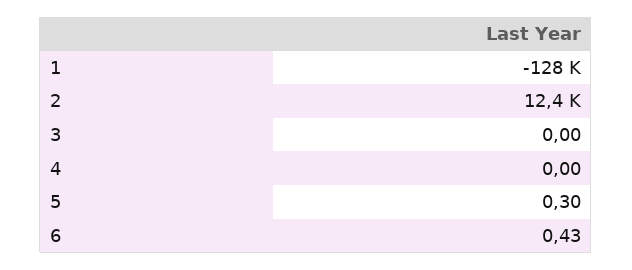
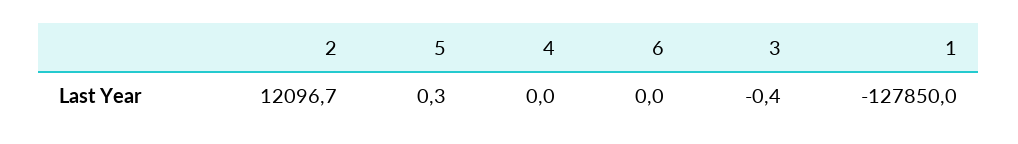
  {
    "1": -127850,
-   "2": 12400,
+   "2": 12096.7,
-   "3": 0,
+   "3": -0.4,
    "4": 0,
    "5": 0.3,
-   "6": 0.43
+   "6": 0
  }

